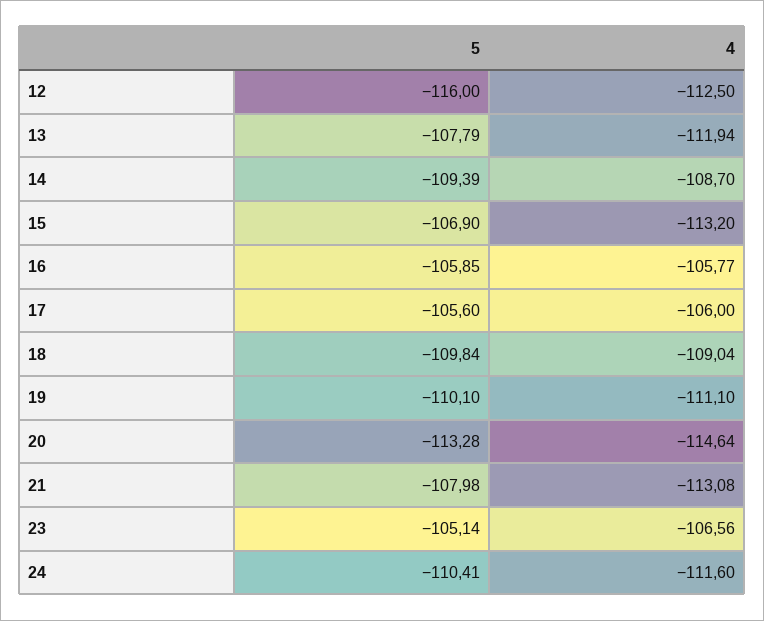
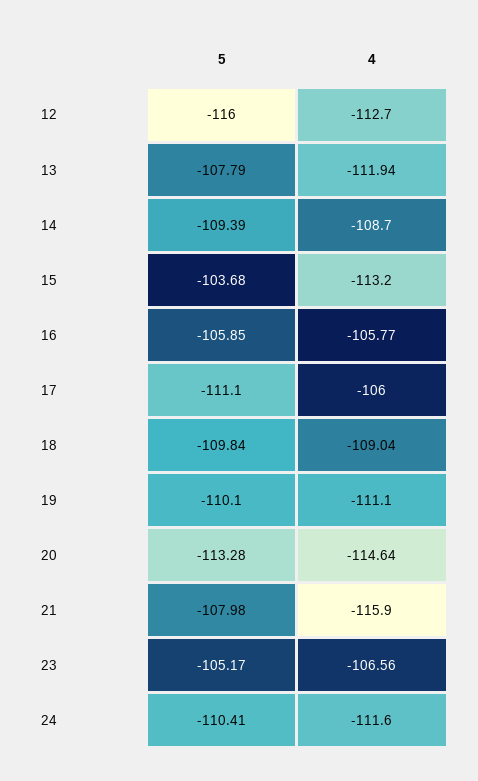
  {
    "5": {
      "12": -116,
      "13": -107.79,
      "14": -109.39,
-     "15": -106.9,
+     "15": -103.68,
      "16": -105.85,
-     "17": -105.6,
+     "17": -111.1,
      "18": -109.84,
      "19": -110.1,
      "20": -113.28,
      "21": -107.98,
-     "23": -105.14,
+     "23": -105.17,
      "24": -110.41
    },
    "4": {
-     "12": -112.5,
+     "12": -112.7,
      "13": -111.94,
      "14": -108.7,
      "15": -113.2,
      "16": -105.77,
      "17": -106,
      "18": -109.04,
      "19": -111.1,
      "20": -114.64,
-     "21": -113.08,
+     "21": -115.9,
      "23": -106.56,
      "24": -111.6
    }
  }

